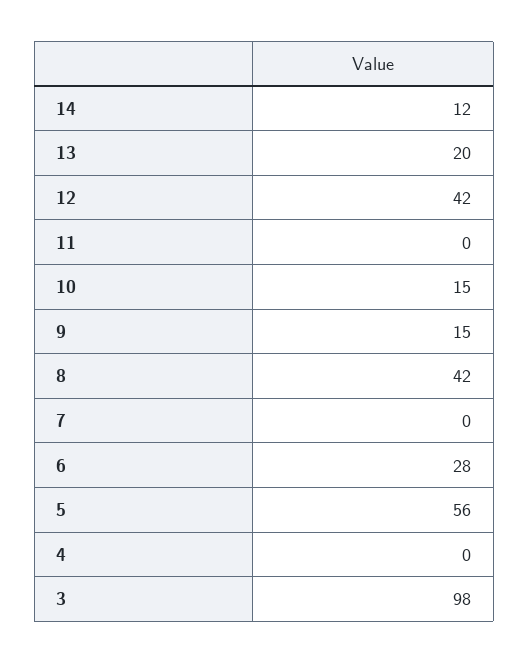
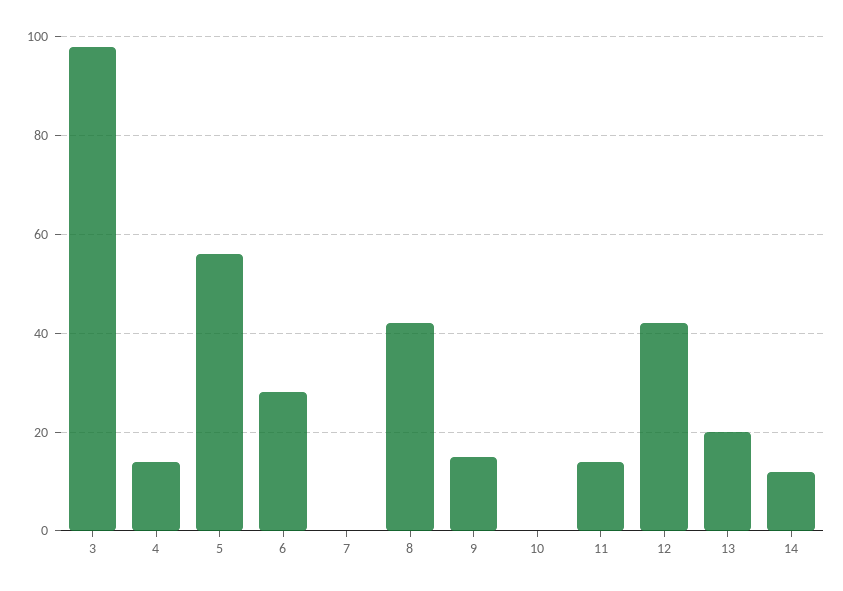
  {
    "14": 12,
    "13": 20,
    "12": 42,
-   "11": 0,
+   "11": 15,
-   "10": 15,
+   "10": 0,
    "9": 15,
    "8": 42,
    "7": 0,
    "6": 28,
    "5": 56,
-   "4": 0,
+   "4": 15,
    "3": 98
  }

